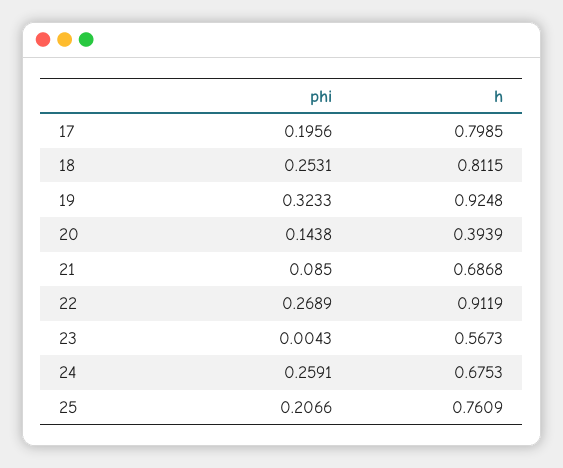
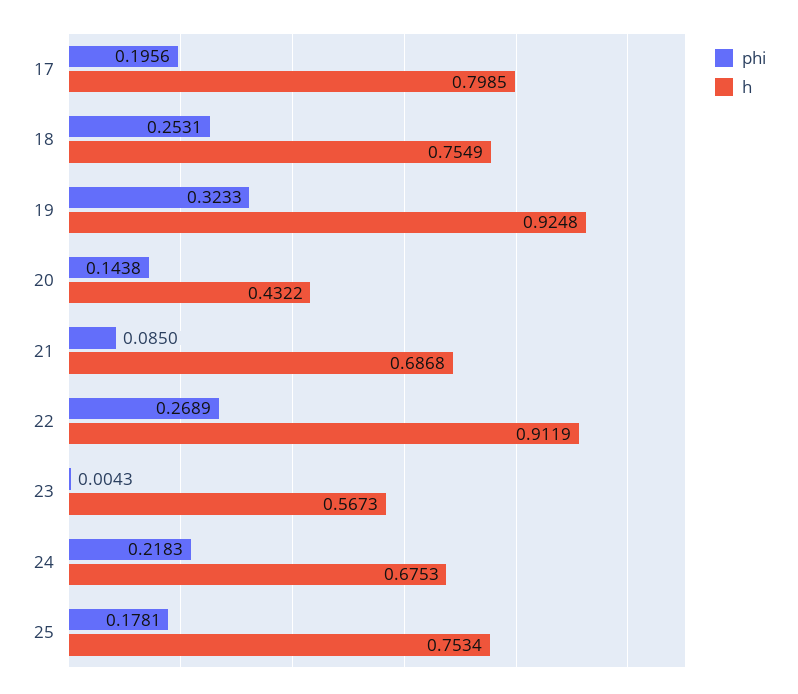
  {
    "phi": {
      "17": 0.1956,
      "18": 0.2531,
      "19": 0.3233,
      "20": 0.1438,
      "21": 0.085,
      "22": 0.2689,
      "23": 0.0043,
-     "24": 0.2591,
+     "24": 0.2183,
-     "25": 0.2066
+     "25": 0.1781
    },
    "h": {
      "17": 0.7985,
-     "18": 0.8115,
+     "18": 0.7549,
      "19": 0.9248,
-     "20": 0.3939,
+     "20": 0.4322,
      "21": 0.6868,
      "22": 0.9119,
      "23": 0.5673,
      "24": 0.6753,
-     "25": 0.7609
+     "25": 0.7534
    }
  }

